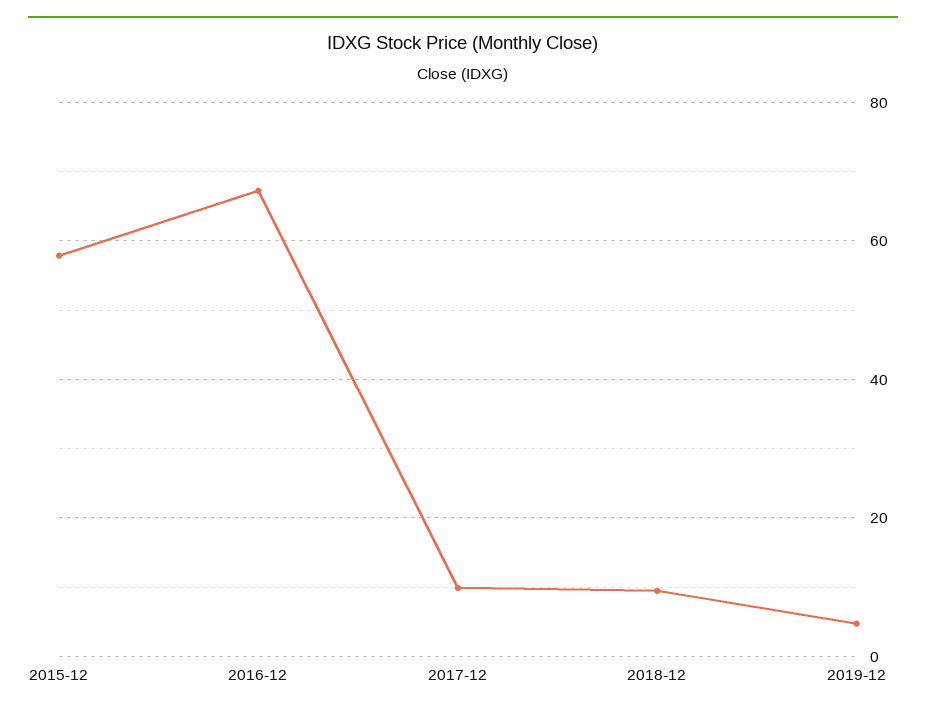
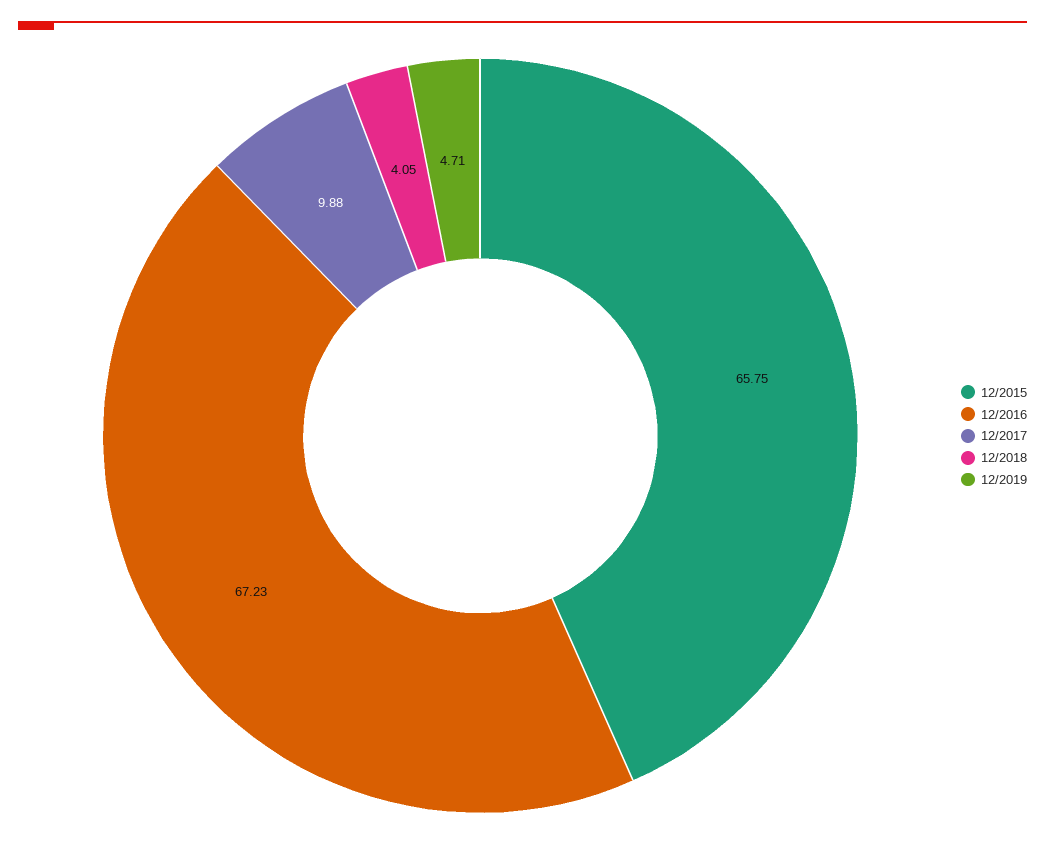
  {
-   "2015-12": 58,
+   "2015-12": 65.75,
    "2016-12": 67.23,
    "2017-12": 9.88,
-   "2018-12": 10,
+   "2018-12": 4.05,
    "2019-12": 4.71
  }

